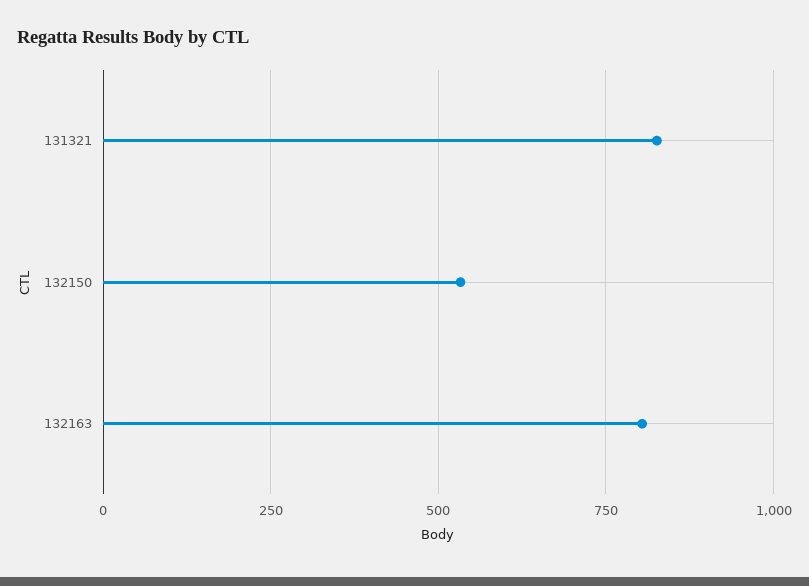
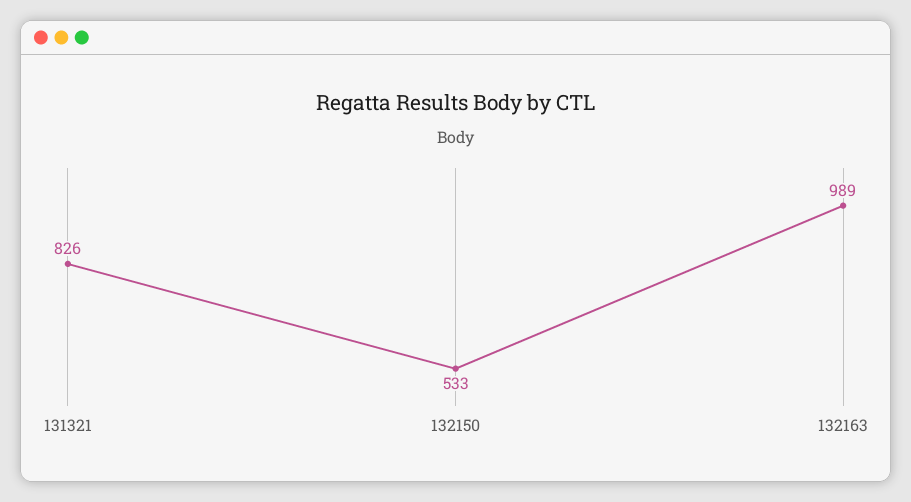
  {
    "131321": 826,
    "132150": 533,
-   "132163": 800
+   "132163": 989
  }

